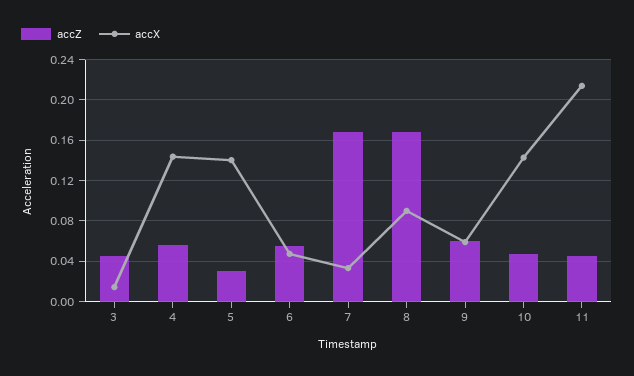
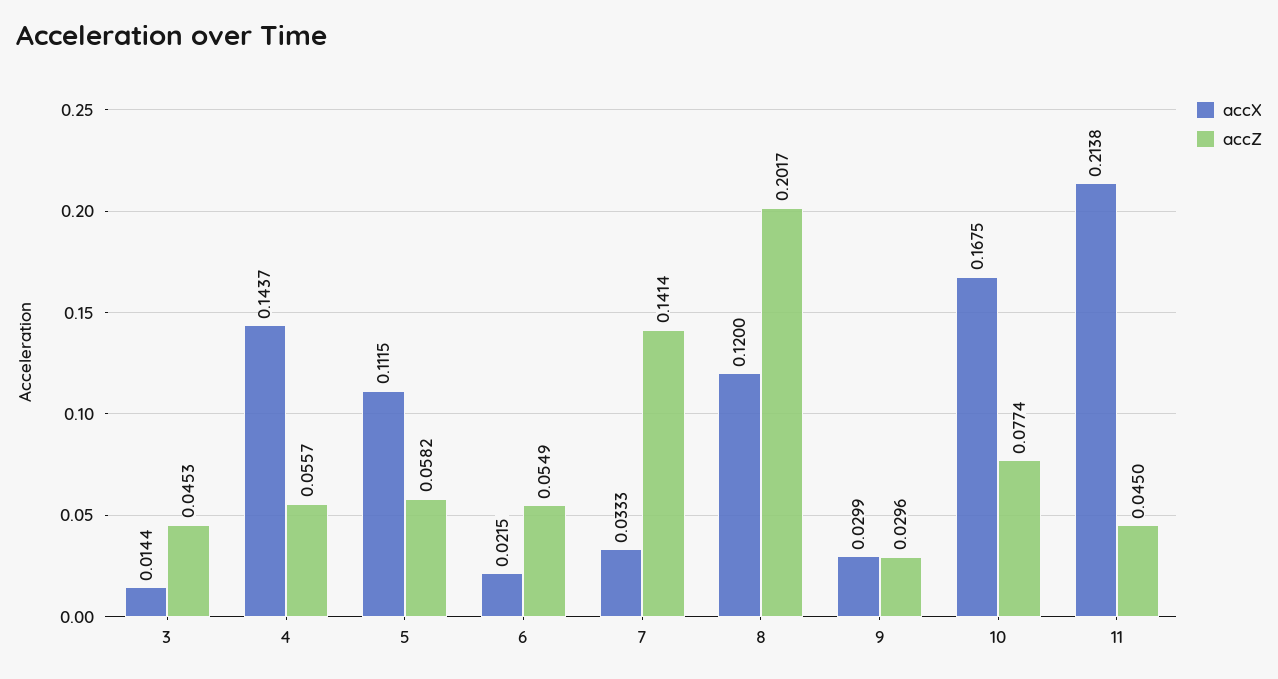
  {
    "accZ": {
      "3": 0.0453,
      "4": 0.0557,
-     "5": 0.03,
+     "5": 0.0582,
      "6": 0.0549,
-     "7": 0.17,
+     "7": 0.1414,
-     "8": 0.17,
+     "8": 0.2017,
-     "9": 0.06,
+     "9": 0.0296,
-     "10": 0.05,
+     "10": 0.0774,
      "11": 0.045
    },
    "accX": {
      "3": 0.0144,
      "4": 0.1437,
-     "5": 0.14,
+     "5": 0.1115,
-     "6": 0.05,
+     "6": 0.0215,
      "7": 0.0333,
-     "8": 0.09,
+     "8": 0.12,
-     "9": 0.06,
+     "9": 0.0299,
-     "10": 0.14,
+     "10": 0.1675,
      "11": 0.2138
    }
  }

